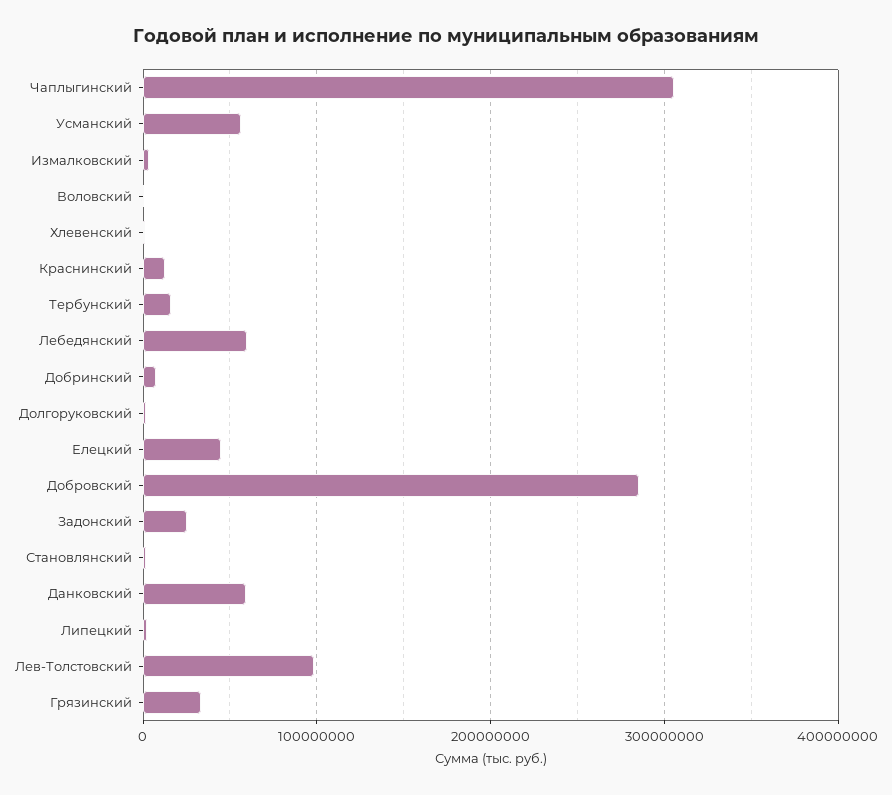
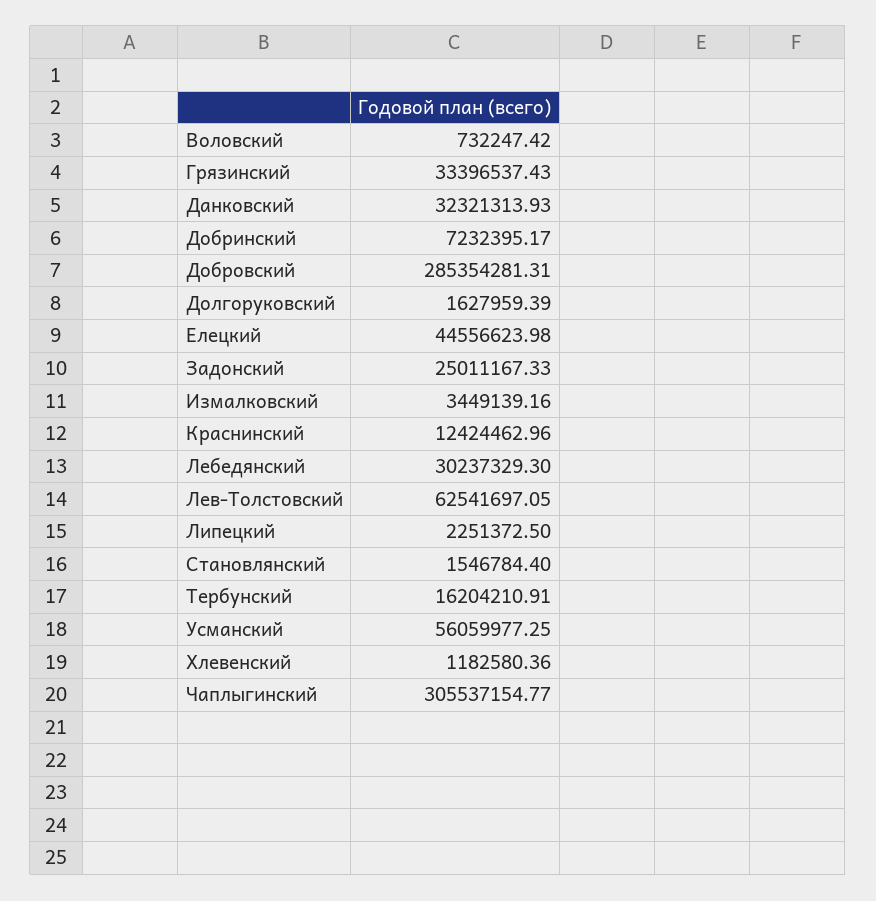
  {
    "Чаплыгинский": 305537154.77,
    "Усманский": 56059977.25,
    "Измалковский": 3449139.16,
    "Воловский": 732247.42,
    "Хлевенский": 1182580.36,
    "Краснинский": 12424462.96,
    "Тербунский": 16204210.91,
-   "Лебедянский": 60000000,
+   "Лебедянский": 30237329.3,
    "Добринский": 7232395.17,
    "Долгоруковский": 1627959.39,
    "Елецкий": 44556623.98,
    "Добровский": 285354281.31,
    "Задонский": 25011167.33,
    "Становлянский": 1546784.4,
-   "Данковский": 60000000,
+   "Данковский": 32321313.93,
    "Липецкий": 2251372.5,
-   "Лев-Толстовский": 100000000,
+   "Лев-Толстовский": 62541697.05,
    "Грязинский": 33396537.43
  }

